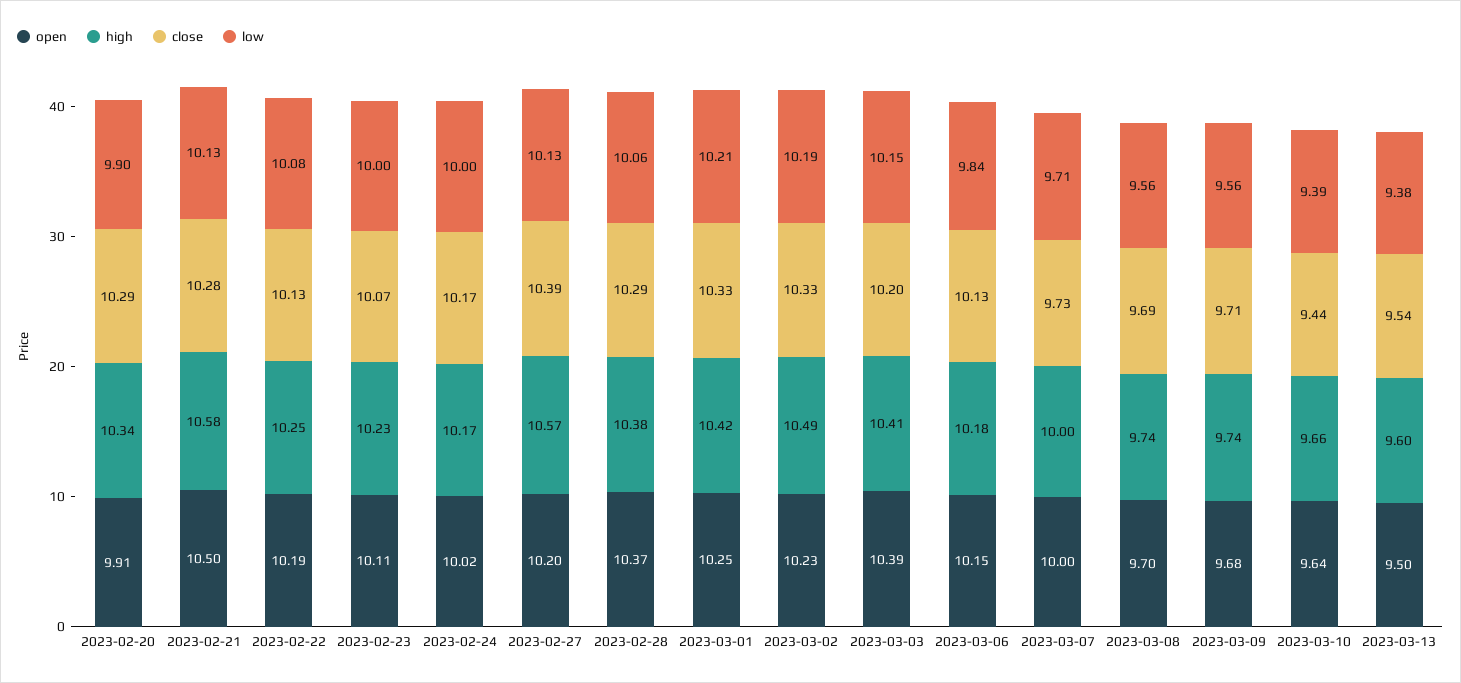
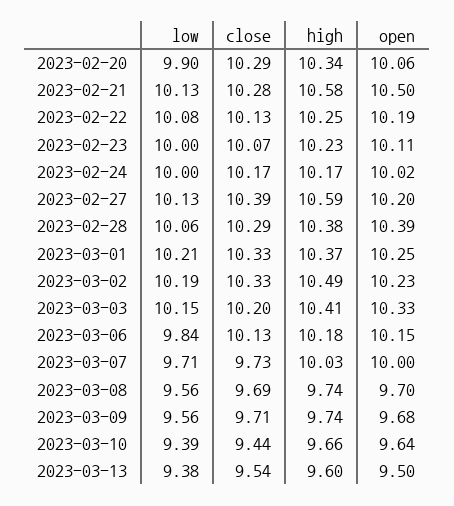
  {
    "open": {
-     "2023-02-20": 9.91,
+     "2023-02-20": 10.06,
      "2023-02-21": 10.5,
      "2023-02-22": 10.19,
      "2023-02-23": 10.11,
      "2023-02-24": 10.02,
      "2023-02-27": 10.2,
-     "2023-02-28": 10.37,
+     "2023-02-28": 10.39,
      "2023-03-01": 10.25,
      "2023-03-02": 10.23,
-     "2023-03-03": 10.39,
+     "2023-03-03": 10.33,
      "2023-03-06": 10.15,
      "2023-03-07": 10,
      "2023-03-08": 9.7,
      "2023-03-09": 9.68,
      "2023-03-10": 9.64,
      "2023-03-13": 9.5
    },
    "high": {
      "2023-02-20": 10.34,
      "2023-02-21": 10.58,
      "2023-02-22": 10.25,
      "2023-02-23": 10.23,
      "2023-02-24": 10.17,
-     "2023-02-27": 10.57,
+     "2023-02-27": 10.59,
      "2023-02-28": 10.38,
-     "2023-03-01": 10.42,
+     "2023-03-01": 10.37,
      "2023-03-02": 10.49,
      "2023-03-03": 10.41,
      "2023-03-06": 10.18,
-     "2023-03-07": 10,
+     "2023-03-07": 10.03,
      "2023-03-08": 9.74,
      "2023-03-09": 9.74,
      "2023-03-10": 9.66,
      "2023-03-13": 9.6
    },
    "close": {
      "2023-02-20": 10.29,
      "2023-02-21": 10.28,
      "2023-02-22": 10.13,
      "2023-02-23": 10.07,
      "2023-02-24": 10.17,
      "2023-02-27": 10.39,
      "2023-02-28": 10.29,
      "2023-03-01": 10.33,
      "2023-03-02": 10.33,
      "2023-03-03": 10.2,
      "2023-03-06": 10.13,
      "2023-03-07": 9.73,
      "2023-03-08": 9.69,
      "2023-03-09": 9.71,
      "2023-03-10": 9.44,
      "2023-03-13": 9.54
    },
    "low": {
      "2023-02-20": 9.9,
      "2023-02-21": 10.13,
      "2023-02-22": 10.08,
      "2023-02-23": 10,
      "2023-02-24": 10,
      "2023-02-27": 10.13,
      "2023-02-28": 10.06,
      "2023-03-01": 10.21,
      "2023-03-02": 10.19,
      "2023-03-03": 10.15,
      "2023-03-06": 9.84,
      "2023-03-07": 9.71,
      "2023-03-08": 9.56,
      "2023-03-09": 9.56,
      "2023-03-10": 9.39,
      "2023-03-13": 9.38
    }
  }

